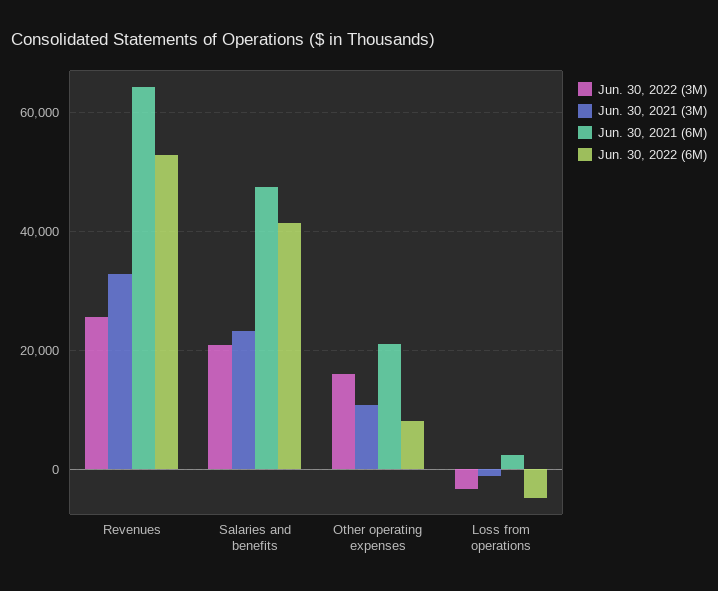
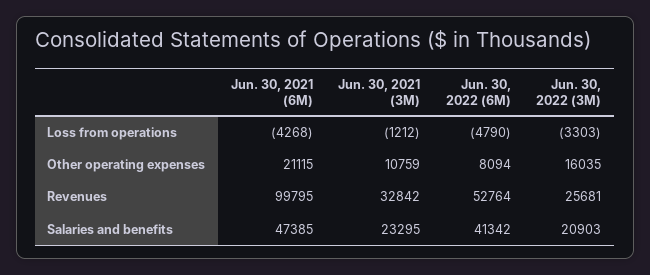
  {
    "Jun. 30, 2022 (3M)": {
      "Revenues": 25681,
      "Salaries and benefits": 20903,
      "Other operating expenses": 16035,
      "Loss from operations": -3303
    },
    "Jun. 30, 2021 (3M)": {
      "Revenues": 32842,
      "Salaries and benefits": 23295,
      "Other operating expenses": 10759,
      "Loss from operations": -1212
    },
    "Jun. 30, 2021 (6M)": {
-     "Revenues": 64000,
+     "Revenues": 99795,
      "Salaries and benefits": 47385,
      "Other operating expenses": 21115,
-     "Loss from operations": 2000
+     "Loss from operations": -4268
    },
    "Jun. 30, 2022 (6M)": {
      "Revenues": 52764,
      "Salaries and benefits": 41342,
      "Other operating expenses": 8094,
      "Loss from operations": -4790
    }
  }

